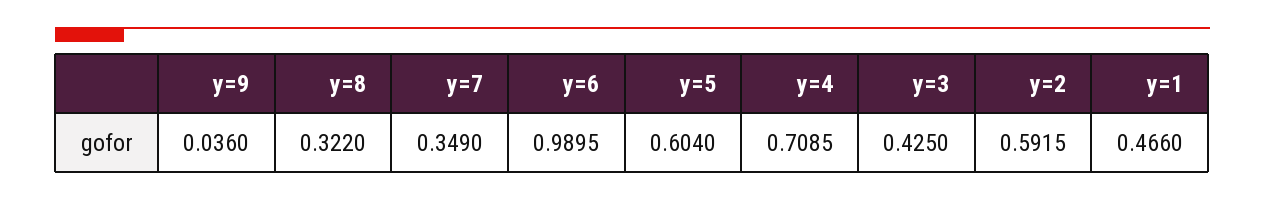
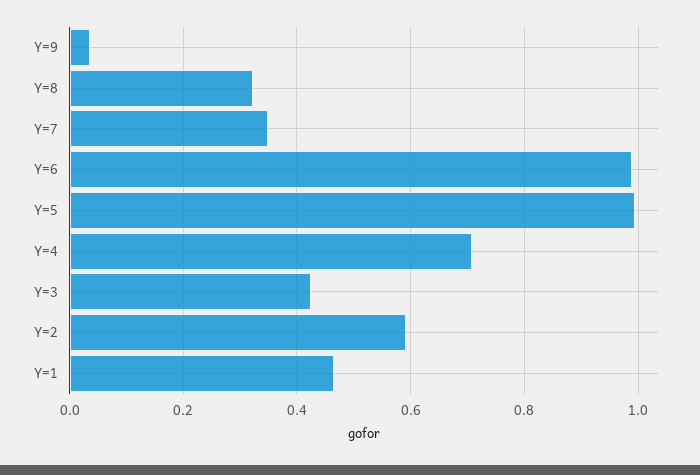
  {
    "y=9": 0.036,
    "y=8": 0.322,
    "y=7": 0.349,
    "y=6": 0.9895,
-   "y=5": 0.604,
+   "y=5": 1,
    "y=4": 0.7085,
    "y=3": 0.425,
    "y=2": 0.5915,
    "y=1": 0.466
  }

